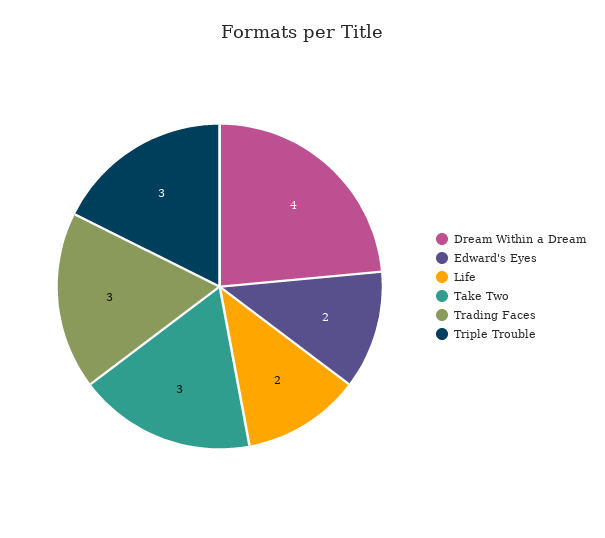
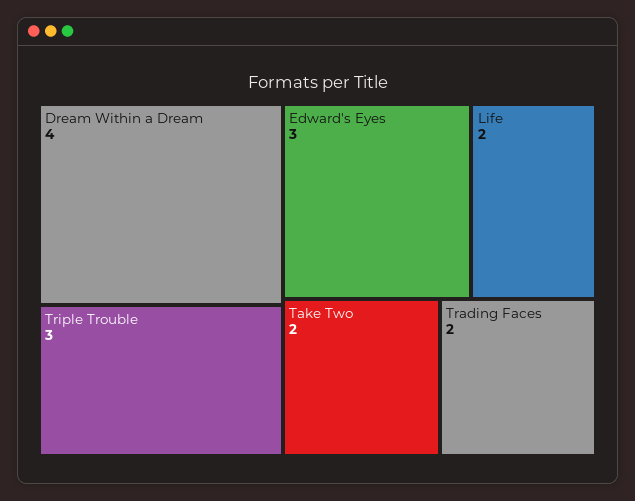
  {
    "Dream Within a Dream": 4,
-   "Edward's Eyes": 2,
+   "Edward's Eyes": 3,
    "Life": 2,
-   "Take Two": 3,
+   "Take Two": 2,
-   "Trading Faces": 3,
+   "Trading Faces": 2,
    "Triple Trouble": 3
  }

